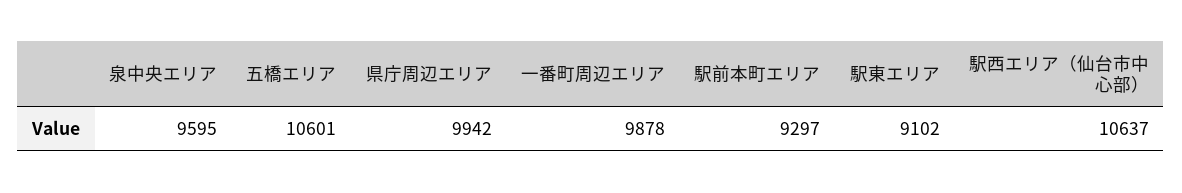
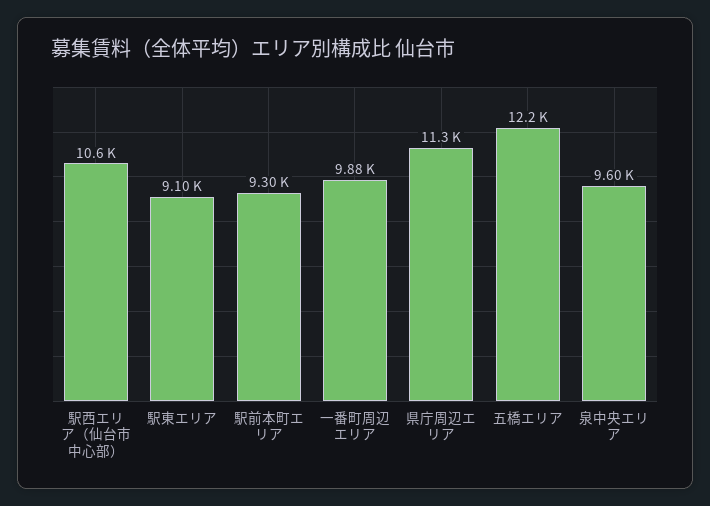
  {
    "泉中央エリア": 9595,
-   "五橋エリア": 10601,
+   "五橋エリア": 12200,
-   "県庁周辺エリア": 9942,
+   "県庁周辺エリア": 11300,
    "一番町周辺エリア": 9878,
    "駅前本町エリア": 9297,
    "駅東エリア": 9102,
    "駅西エリア（仙台市中心部）": 10637
  }

